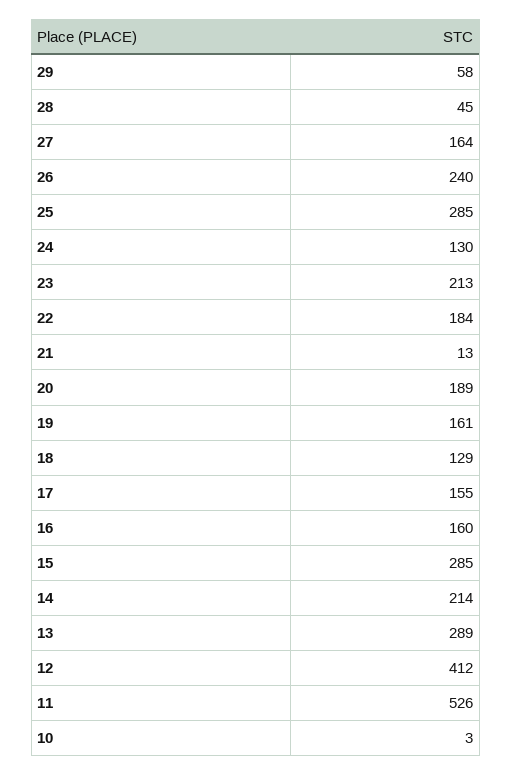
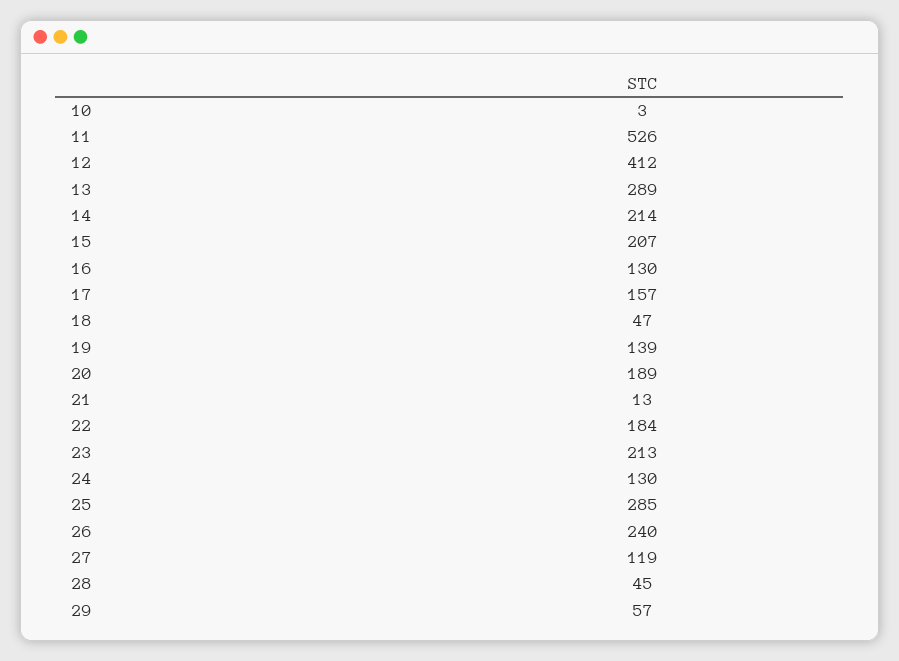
  {
-   "29": 58,
+   "29": 57,
    "28": 45,
-   "27": 164,
+   "27": 119,
    "26": 240,
    "25": 285,
    "24": 130,
    "23": 213,
    "22": 184,
    "21": 13,
    "20": 189,
-   "19": 161,
+   "19": 139,
-   "18": 129,
+   "18": 47,
-   "17": 155,
+   "17": 157,
-   "16": 160,
+   "16": 130,
-   "15": 285,
+   "15": 207,
    "14": 214,
    "13": 289,
    "12": 412,
    "11": 526,
    "10": 3
  }

